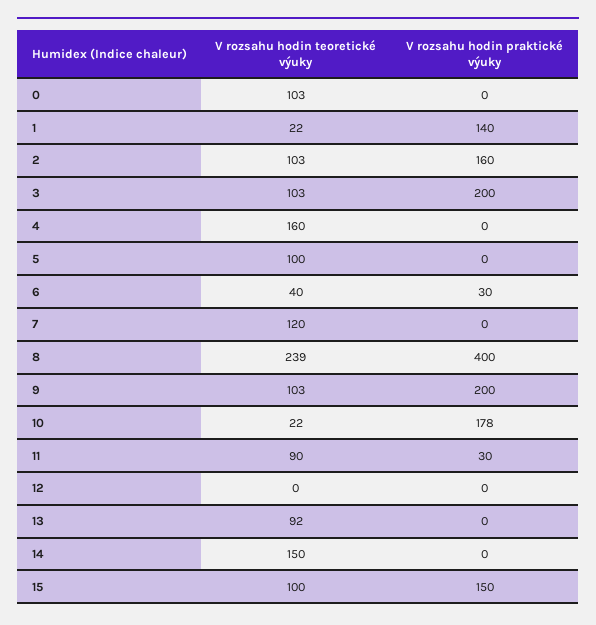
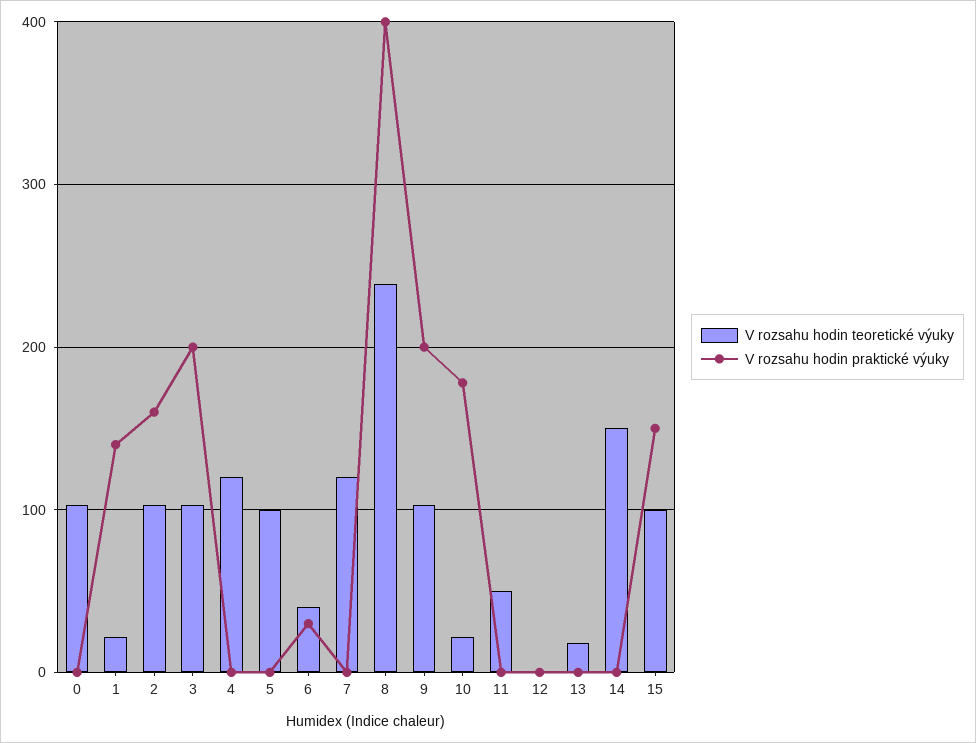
  {
    "V rozsahu hodin teoretické výuky": {
      "0": 103,
      "1": 22,
      "2": 103,
      "3": 103,
-     "4": 160,
+     "4": 120,
      "5": 100,
      "6": 40,
      "7": 120,
      "8": 239,
      "9": 103,
      "10": 22,
-     "11": 90,
+     "11": 50,
      "12": 0,
-     "13": 92,
+     "13": 20,
      "14": 150,
      "15": 100
    },
    "V rozsahu hodin praktické výuky": {
      "0": 0,
      "1": 140,
      "2": 160,
      "3": 200,
      "4": 0,
      "5": 0,
      "6": 30,
      "7": 0,
      "8": 400,
      "9": 200,
      "10": 178,
-     "11": 30,
+     "11": 0,
      "12": 0,
      "13": 0,
      "14": 0,
      "15": 150
    }
  }

